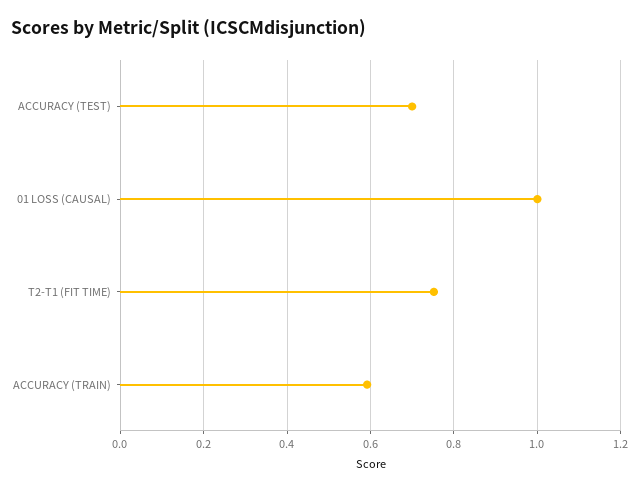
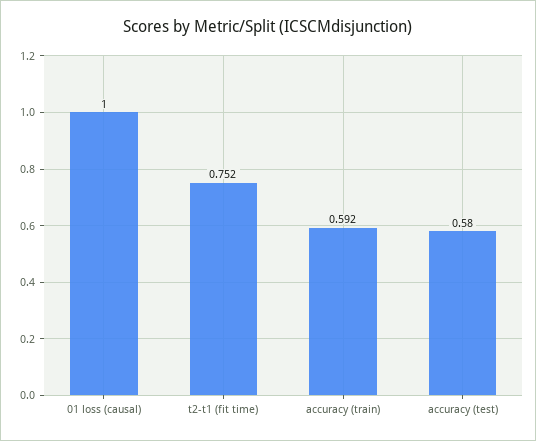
  {
-   "ACCURACY (TEST)": 0.7,
+   "ACCURACY (TEST)": 0.58,
    "01 LOSS (CAUSAL)": 1,
    "T2-T1 (FIT TIME)": 0.752,
    "ACCURACY (TRAIN)": 0.592
  }

